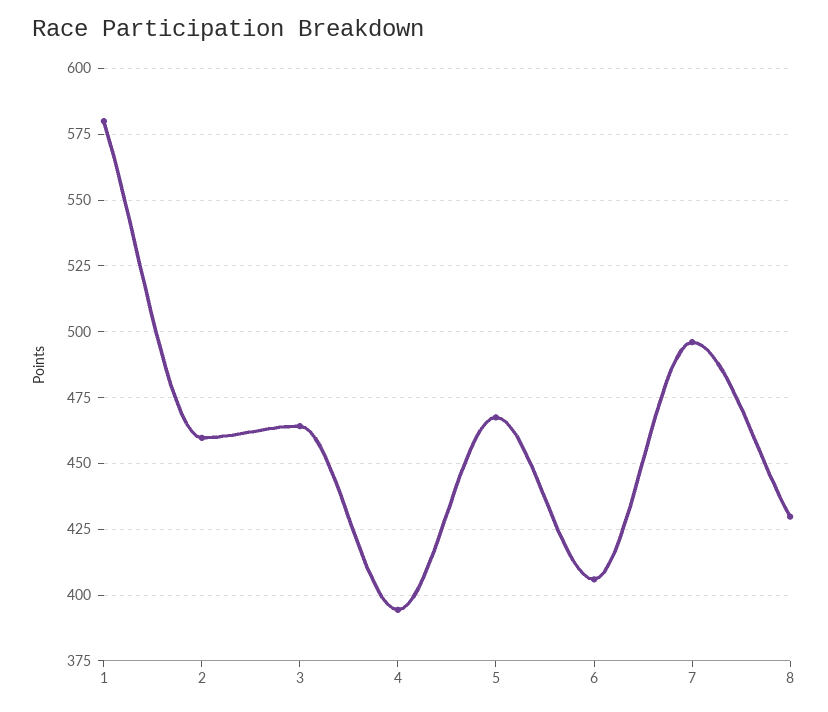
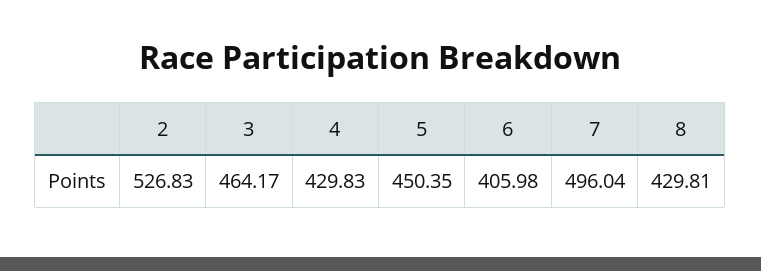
  {
-   "1": 580,
-   "2": 460,
+   "2": 526.83,
    "3": 464.17,
-   "4": 395,
+   "4": 429.83,
-   "5": 467.5,
+   "5": 450.35,
    "6": 405.98,
    "7": 496.04,
    "8": 429.81
  }

